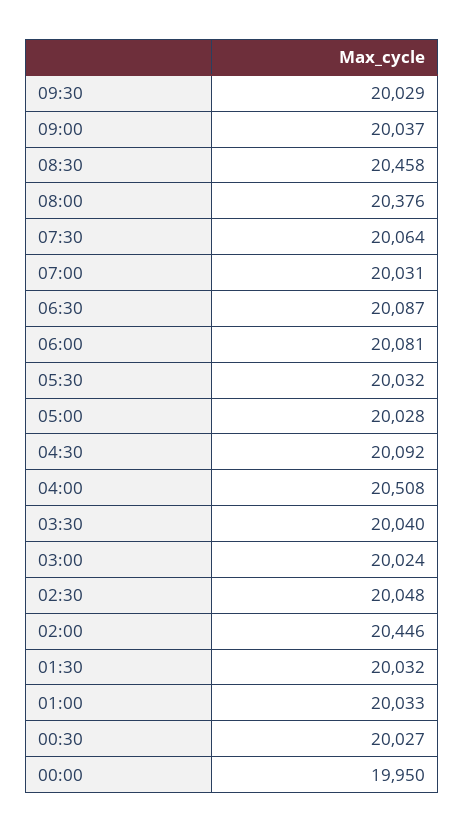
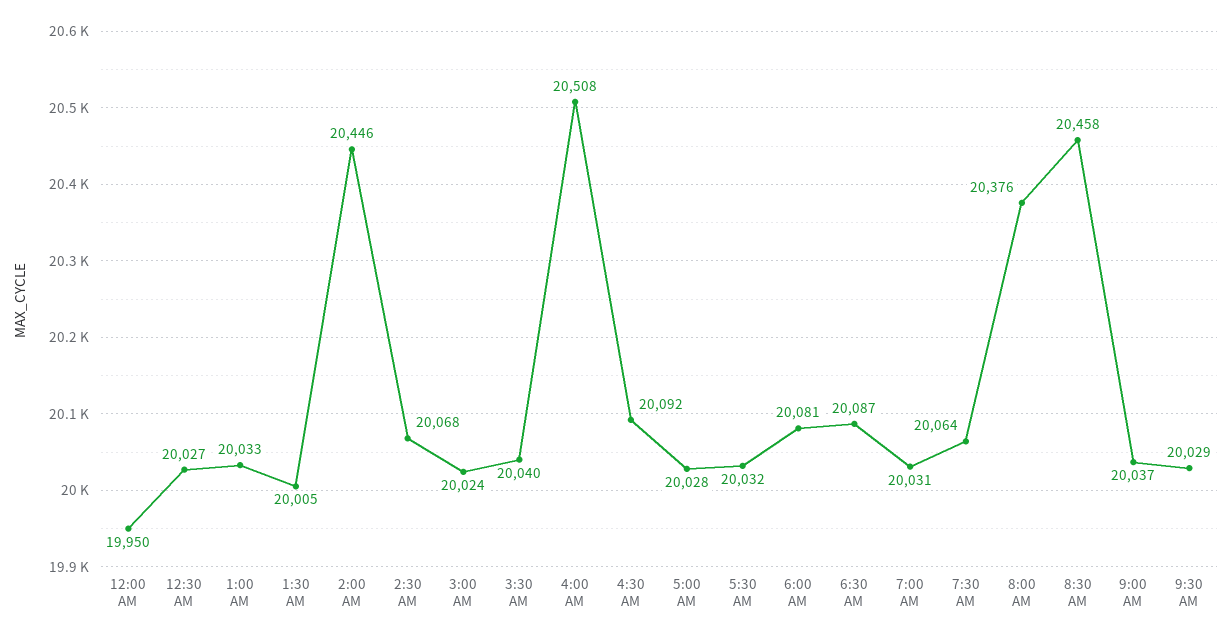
  {
    "09:30": 20029,
    "09:00": 20037,
    "08:30": 20458,
    "08:00": 20376,
    "07:30": 20064,
    "07:00": 20031,
    "06:30": 20087,
    "06:00": 20081,
    "05:30": 20032,
    "05:00": 20028,
    "04:30": 20092,
    "04:00": 20508,
    "03:30": 20040,
    "03:00": 20024,
-   "02:30": 20048,
+   "02:30": 20068,
    "02:00": 20446,
-   "01:30": 20032,
+   "01:30": 20005,
    "01:00": 20033,
    "00:30": 20027,
    "00:00": 19950
  }

